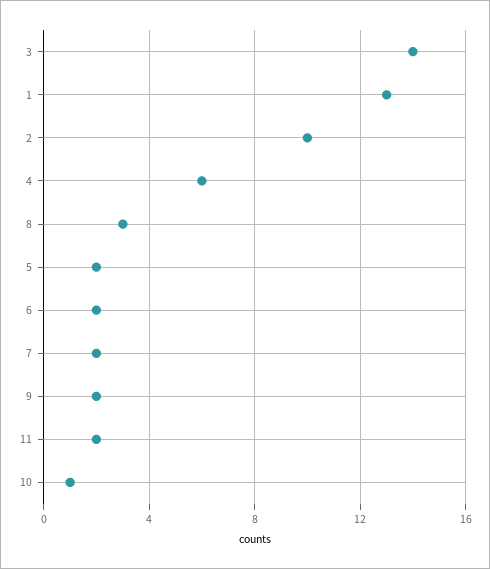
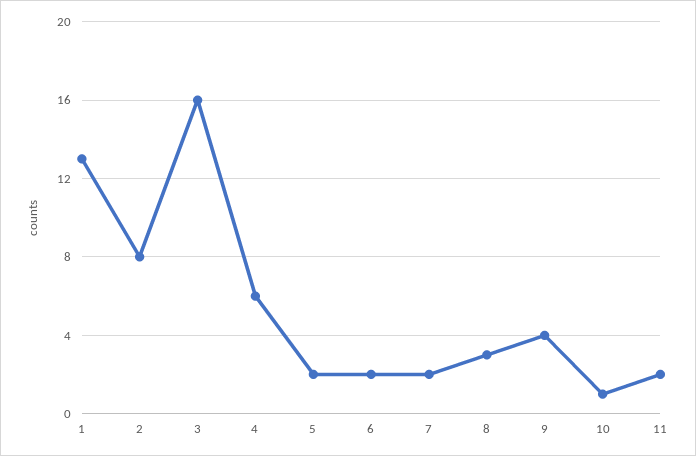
  {
-   "3": 14,
+   "3": 16,
    "1": 13,
-   "2": 10,
+   "2": 8,
    "4": 6,
    "8": 3,
    "5": 2,
    "6": 2,
    "7": 2,
-   "9": 2,
+   "9": 4,
    "11": 2,
    "10": 1
  }

